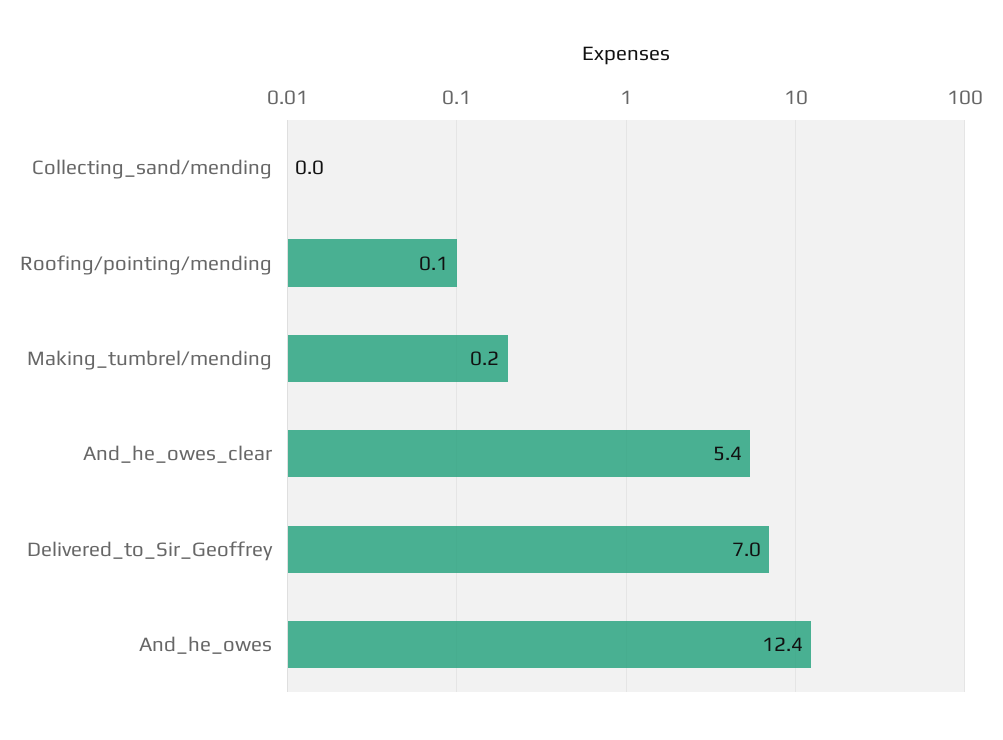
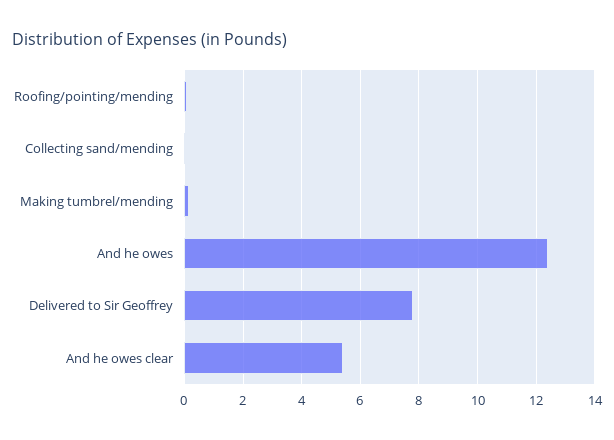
  {
    "Collecting_sand/mending": 0,
    "Roofing/pointing/mending": 0.1,
    "Making_tumbrel/mending": 0.2,
    "And_he_owes_clear": 5.4,
-   "Delivered_to_Sir_Geoffrey": 7,
+   "Delivered_to_Sir_Geoffrey": 7.75,
    "And_he_owes": 12.4
  }

